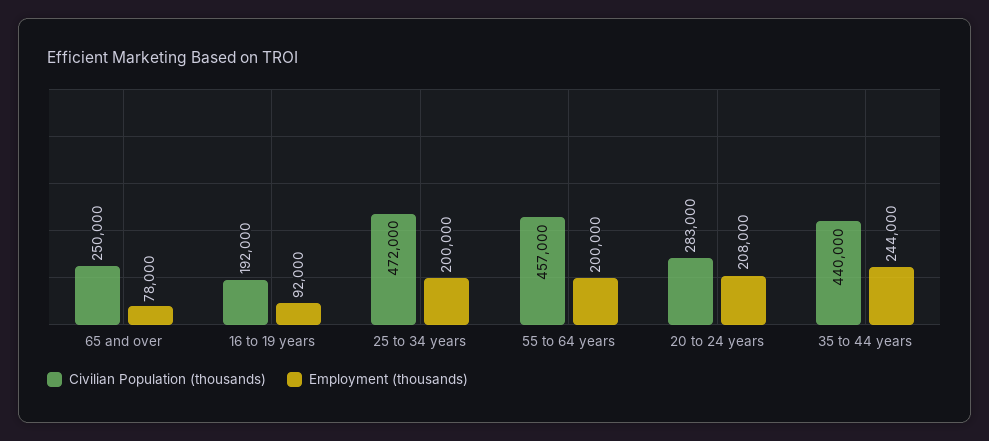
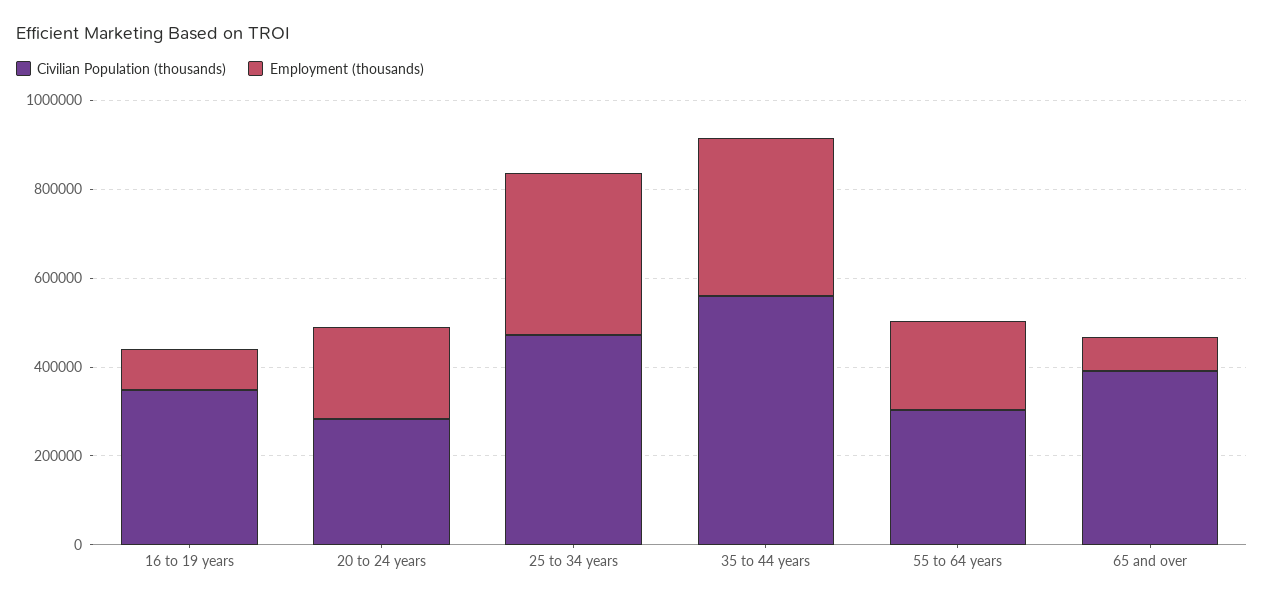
  {
    "Civilian Population (thousands)": {
-     "65 and over": 250000,
+     "65 and over": 400000,
-     "16 to 19 years": 192000,
+     "16 to 19 years": 350000,
      "25 to 34 years": 472000,
-     "55 to 64 years": 457000,
+     "55 to 64 years": 300000,
      "20 to 24 years": 283000,
-     "35 to 44 years": 440000
+     "35 to 44 years": 550000
    },
    "Employment (thousands)": {
      "65 and over": 78000,
      "16 to 19 years": 92000,
-     "25 to 34 years": 200000,
+     "25 to 34 years": 350000,
      "55 to 64 years": 200000,
      "20 to 24 years": 208000,
-     "35 to 44 years": 244000
+     "35 to 44 years": 350000
    }
  }

